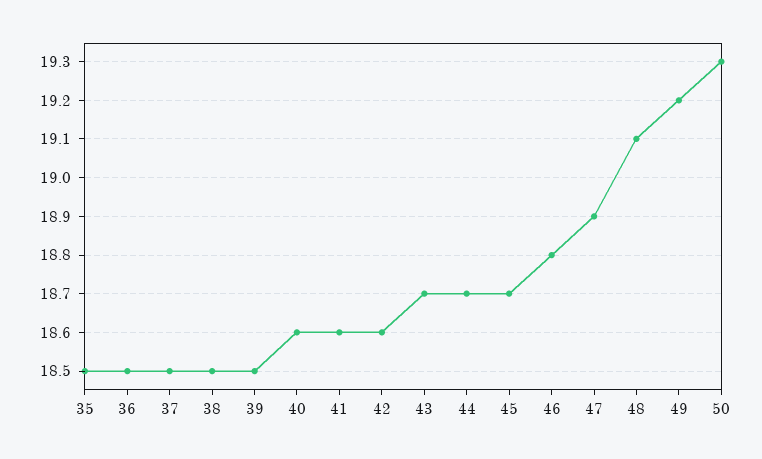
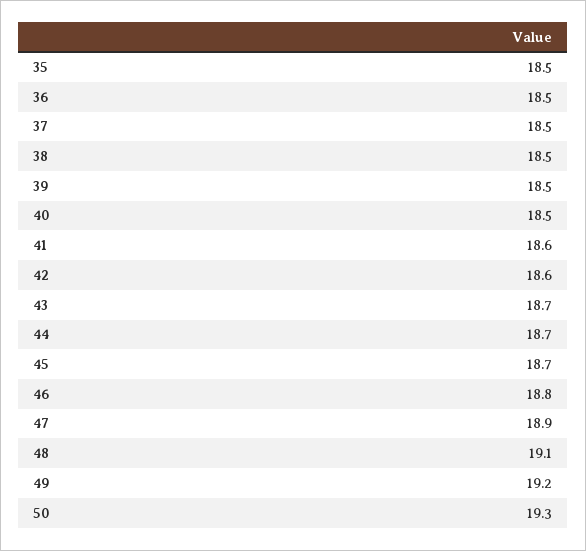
  {
    "35": 18.5,
    "36": 18.5,
    "37": 18.5,
    "38": 18.5,
    "39": 18.5,
-   "40": 18.6,
+   "40": 18.5,
    "41": 18.6,
    "42": 18.6,
    "43": 18.7,
    "44": 18.7,
    "45": 18.7,
    "46": 18.8,
    "47": 18.9,
    "48": 19.1,
    "49": 19.2,
    "50": 19.3
  }

